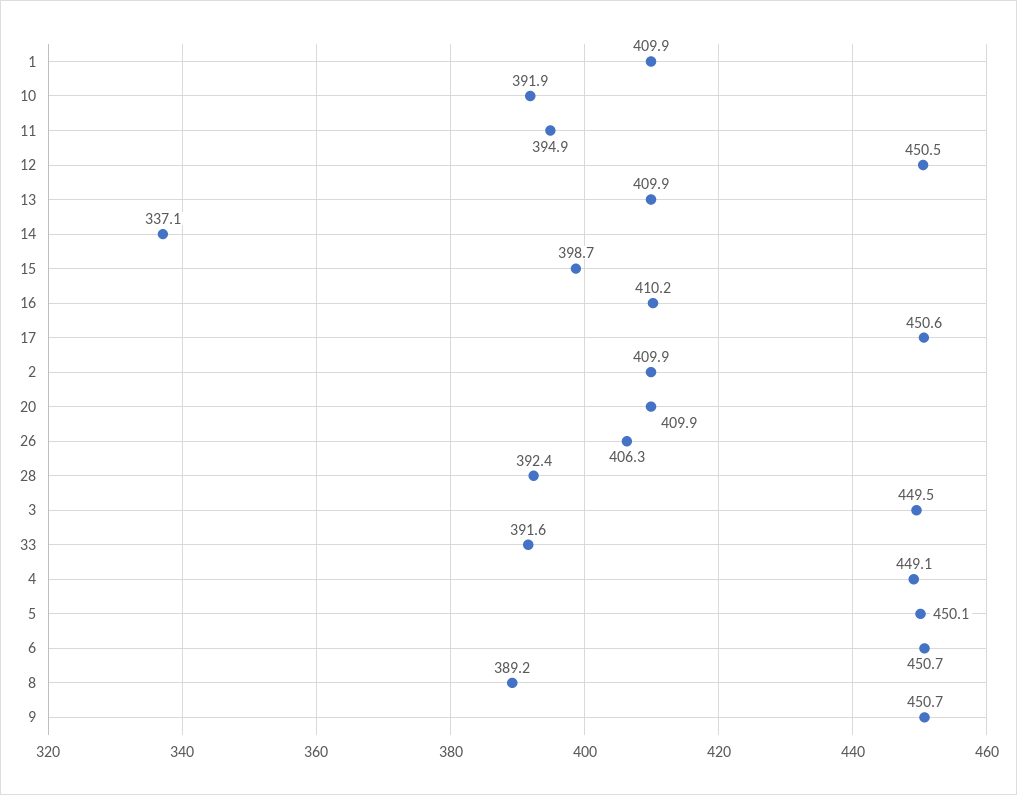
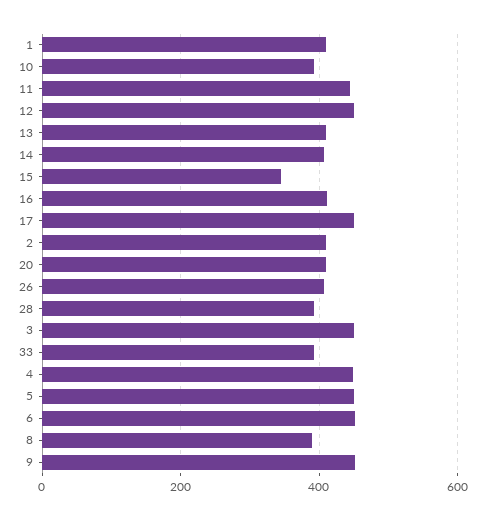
  {
    "1": 409.9,
    "10": 391.9,
-   "11": 394.9,
+   "11": 440,
    "12": 450.5,
    "13": 409.9,
-   "14": 337.1,
+   "14": 400,
-   "15": 398.7,
+   "15": 340,
    "16": 410.2,
    "17": 450.6,
    "2": 409.9,
    "20": 409.9,
    "26": 406.3,
    "28": 392.4,
    "3": 449.5,
    "33": 391.6,
    "4": 449.1,
    "5": 450.1,
    "6": 450.7,
    "8": 389.2,
    "9": 450.7
  }

